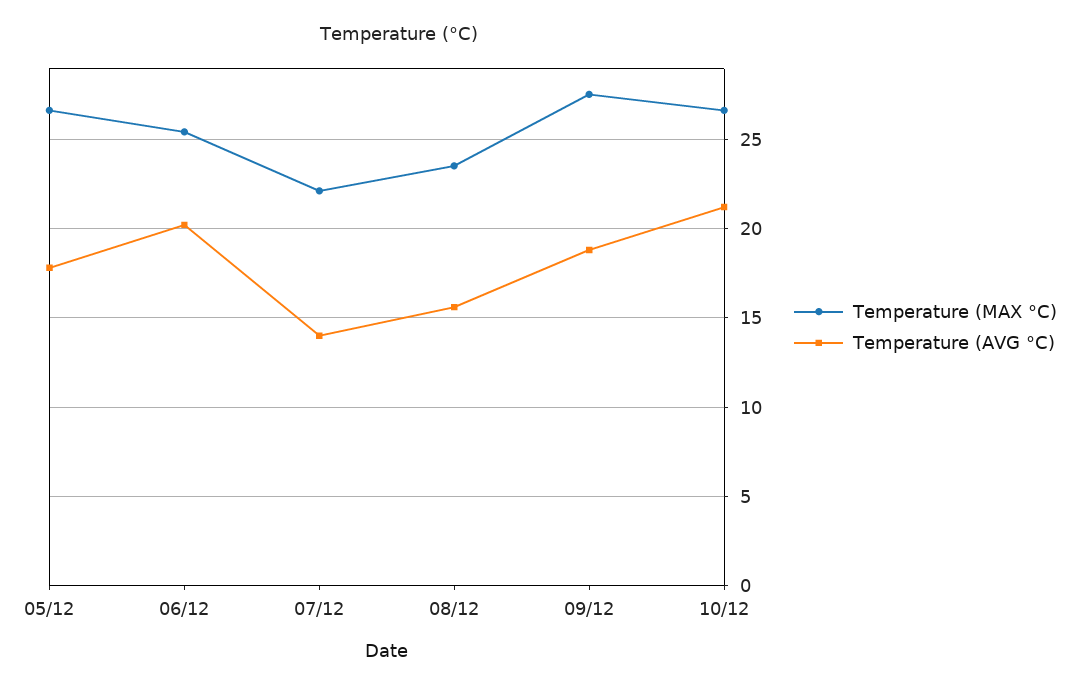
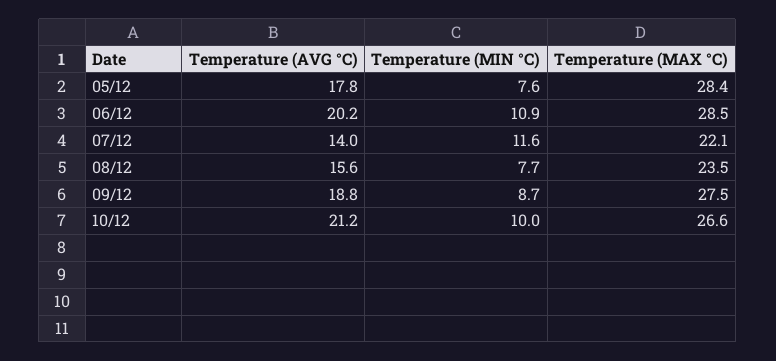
  {
    "Temperature (MAX °C)": {
-     "05/12": 26.5,
+     "05/12": 28.4,
-     "06/12": 25.5,
+     "06/12": 28.5,
      "07/12": 22.1,
      "08/12": 23.5,
      "09/12": 27.5,
      "10/12": 26.6
    },
    "Temperature (AVG °C)": {
      "05/12": 17.8,
      "06/12": 20.2,
      "07/12": 14,
      "08/12": 15.6,
      "09/12": 18.8,
      "10/12": 21.2
-   }
+   },
+   "Temperature (MIN °C)": {
+     "05/12": 7.6,
+     "06/12": 10.9,
+     "07/12": 11.6,
+     "08/12": 7.7,
+     "09/12": 8.7,
+     "10/12": 10
+   }
  }

